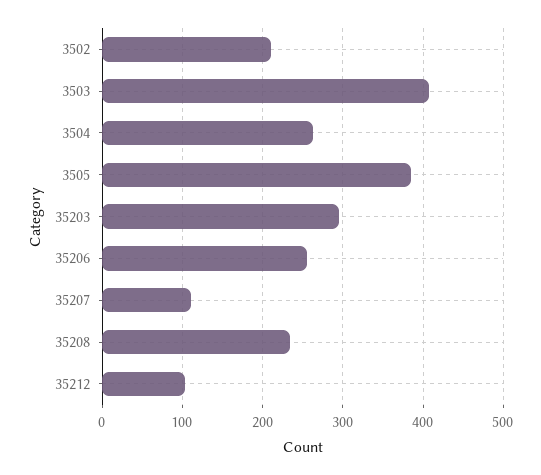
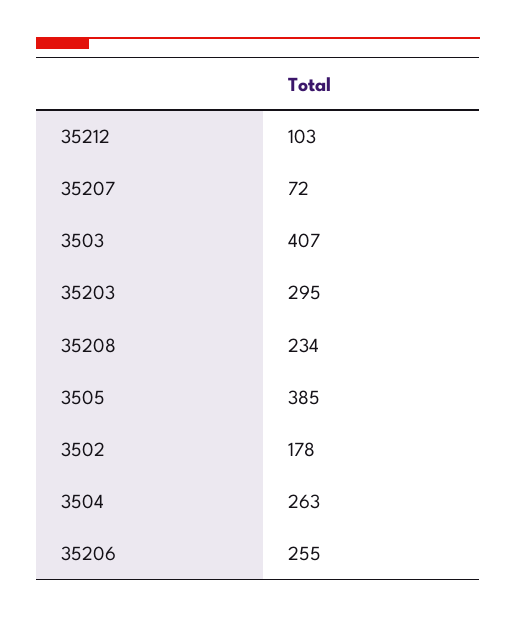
  {
-   "3502": 210,
+   "3502": 178,
    "3503": 407,
    "3504": 263,
    "3505": 385,
    "35203": 295,
    "35206": 255,
-   "35207": 110,
+   "35207": 72,
    "35208": 234,
    "35212": 103
  }

